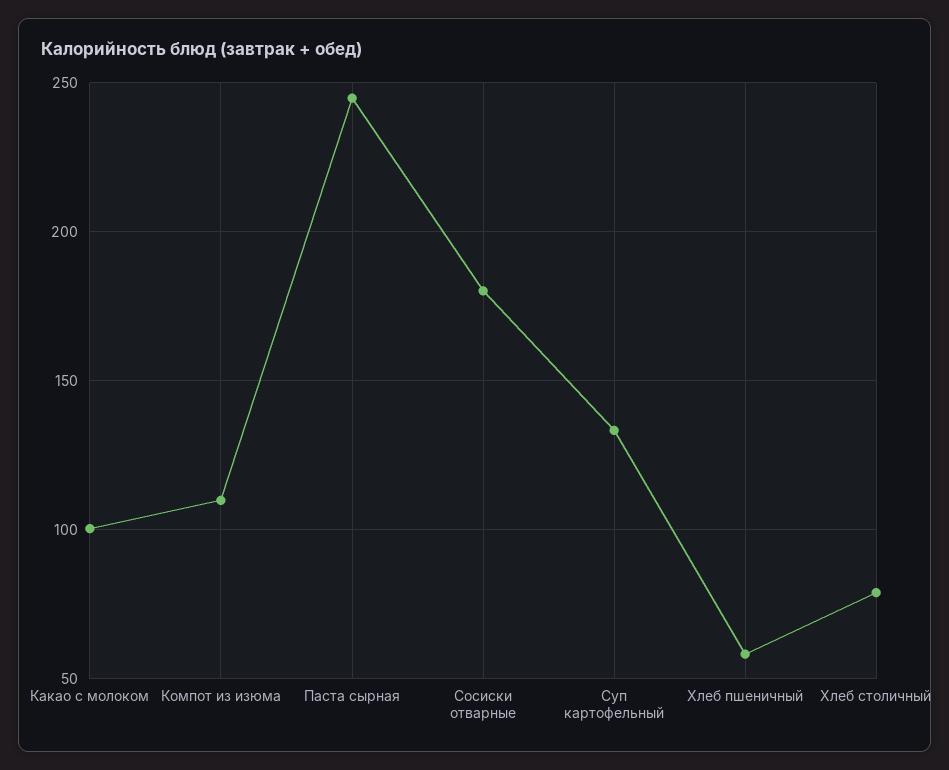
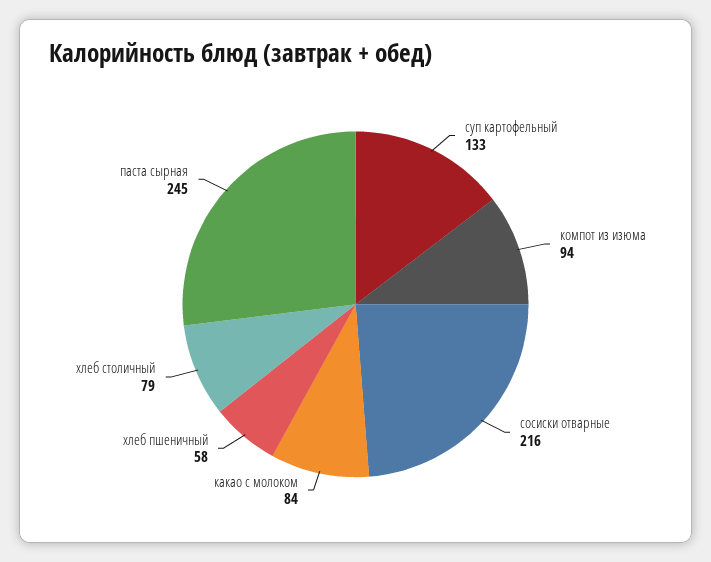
  {
-   "Какао с молоком": 100,
+   "Какао с молоком": 84,
-   "Компот из изюма": 110,
+   "Компот из изюма": 94,
    "Паста сырная": 245,
-   "Сосиски отварные": 180,
+   "Сосиски отварные": 216,
    "Суп картофельный": 133,
    "Хлеб пшеничный": 58,
    "Хлеб столичный": 79
  }

